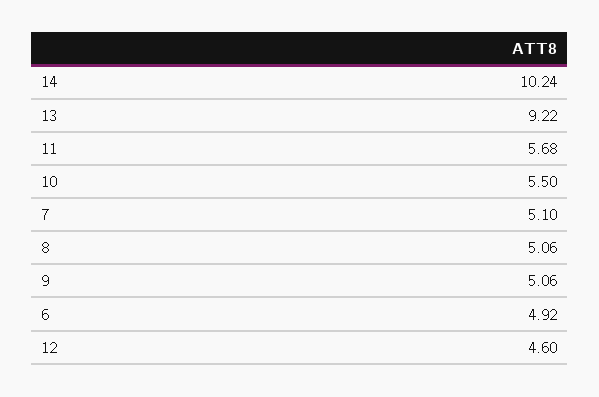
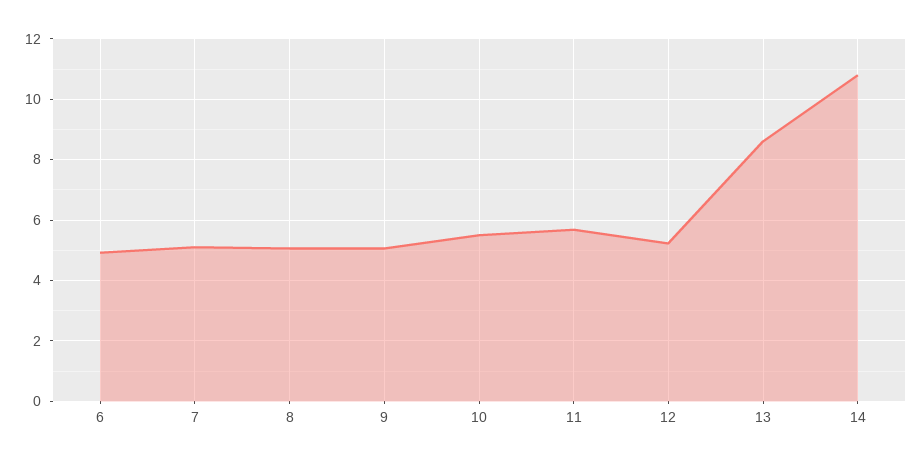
  {
-   "14": 10.24,
+   "14": 10.8,
-   "13": 9.22,
+   "13": 8.6,
    "11": 5.68,
    "10": 5.5,
    "7": 5.1,
    "8": 5.06,
    "9": 5.06,
    "6": 4.92,
-   "12": 4.6
+   "12": 5.2
  }

